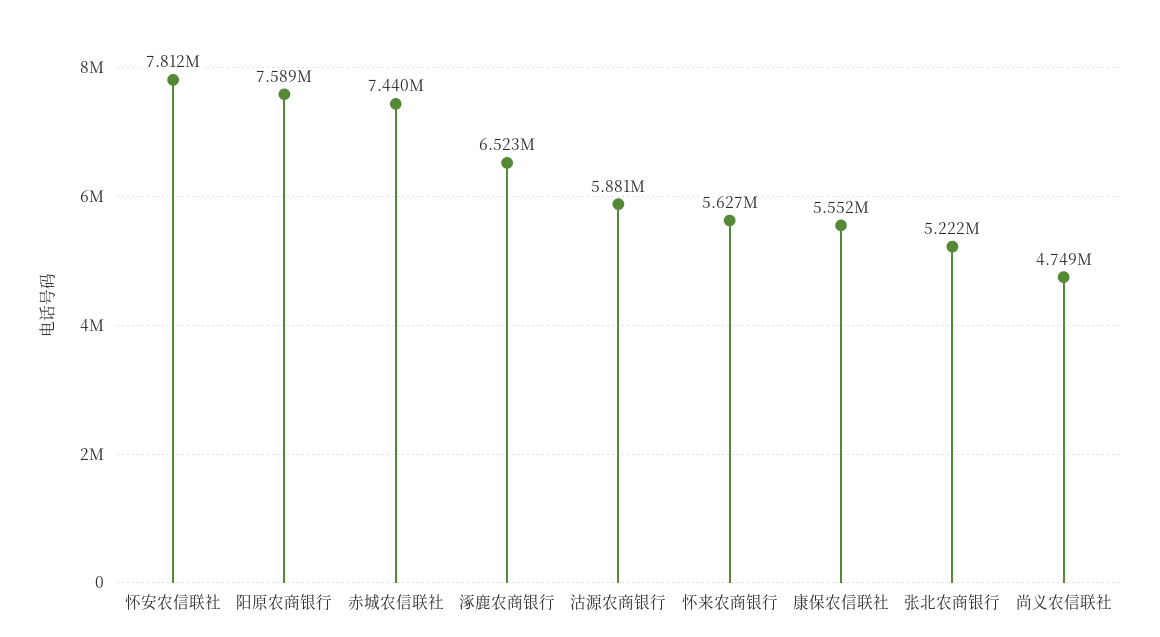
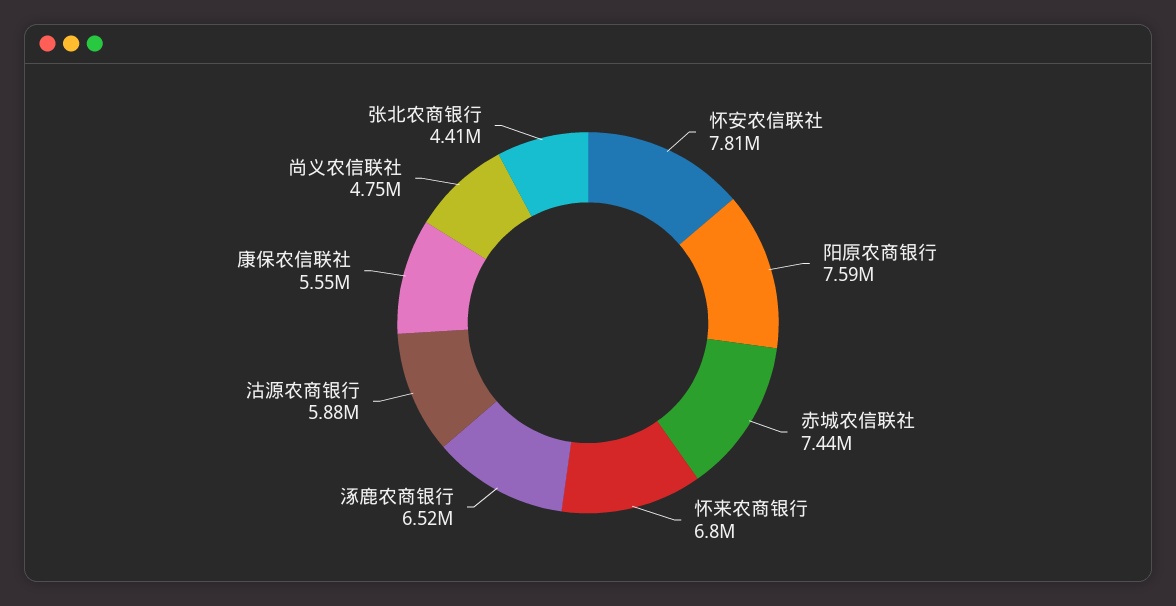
  {
    "怀安农信联社": 7812000,
    "阳原农商银行": 7589000,
    "赤城农信联社": 7440000,
    "涿鹿农商银行": 6523000,
    "沽源农商银行": 5881000,
-   "怀来农商银行": 5627000,
+   "怀来农商银行": 6800000,
    "康保农信联社": 5552000,
-   "张北农商银行": 5222000,
+   "张北农商银行": 4410000,
    "尚义农信联社": 4749000
  }

